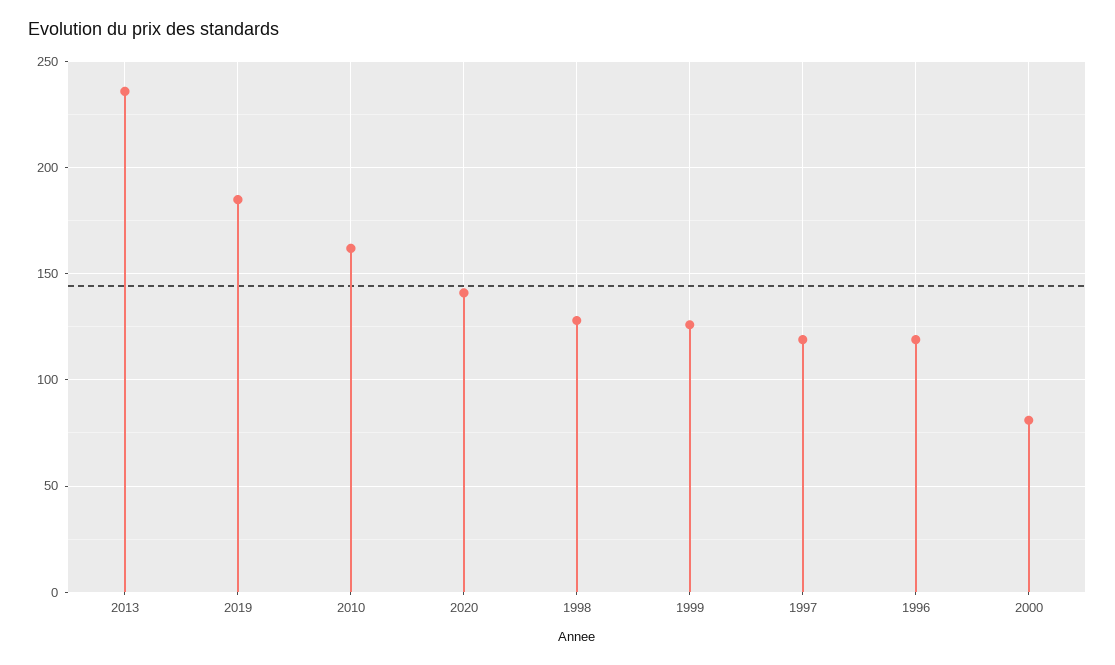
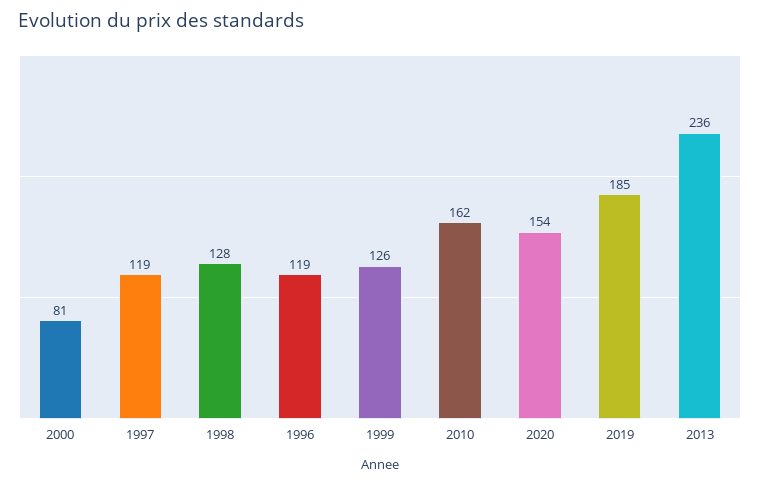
  {
    "2013": 236,
    "2019": 185,
    "2010": 162,
-   "2020": 140,
+   "2020": 154,
    "1998": 128,
    "1999": 126,
    "1997": 119,
    "1996": 119,
    "2000": 81
  }

